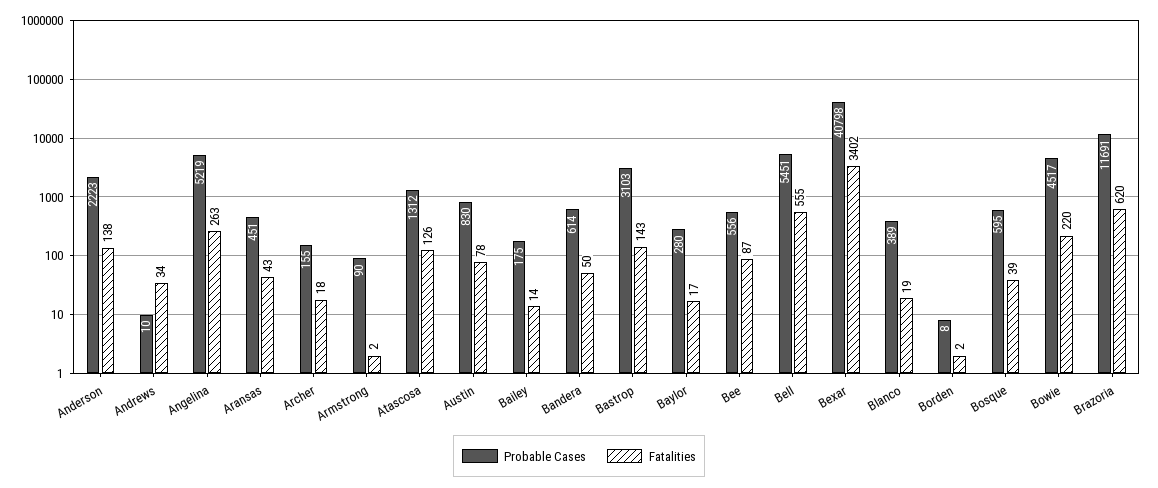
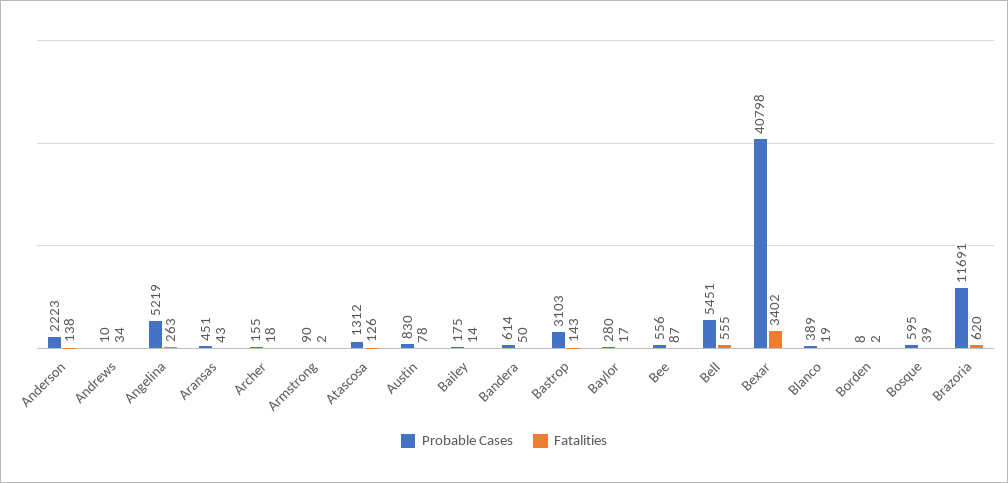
  {
    "Probable Cases": {
      "Anderson": 2223,
      "Andrews": 10,
      "Angelina": 5219,
      "Aransas": 451,
      "Archer": 155,
      "Armstrong": 90,
      "Atascosa": 1312,
      "Austin": 830,
      "Bailey": 175,
      "Bandera": 614,
      "Bastrop": 3103,
      "Baylor": 280,
      "Bee": 556,
      "Bell": 5451,
      "Bexar": 40798,
      "Blanco": 389,
      "Borden": 8,
      "Bosque": 595,
-     "Bowie": 4517,
      "Brazoria": 11691
    },
    "Fatalities": {
      "Anderson": 138,
      "Andrews": 34,
      "Angelina": 263,
      "Aransas": 43,
      "Archer": 18,
      "Armstrong": 2,
      "Atascosa": 126,
      "Austin": 78,
      "Bailey": 14,
      "Bandera": 50,
      "Bastrop": 143,
      "Baylor": 17,
      "Bee": 87,
      "Bell": 555,
      "Bexar": 3402,
      "Blanco": 19,
      "Borden": 2,
      "Bosque": 39,
-     "Bowie": 220,
      "Brazoria": 620
    }
  }

